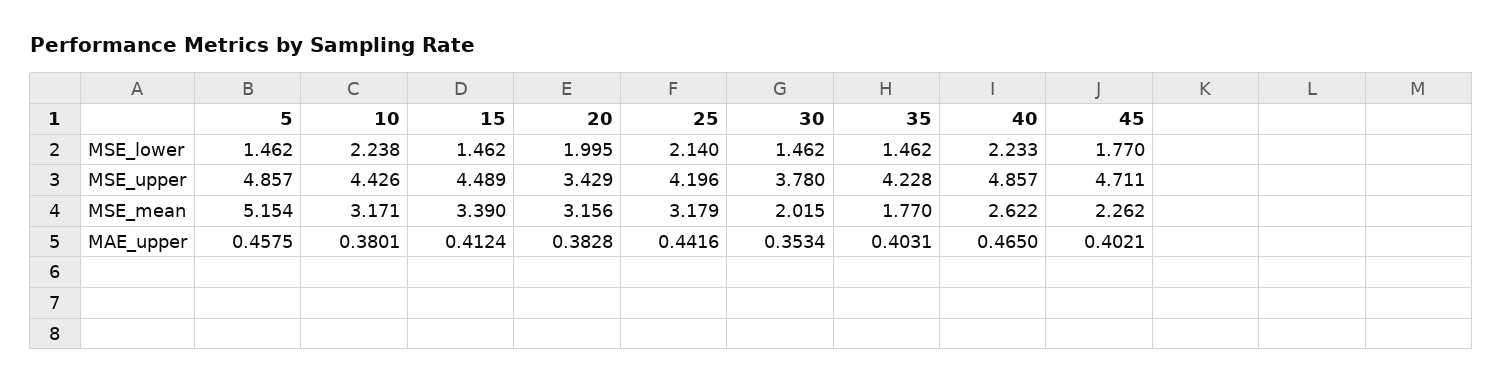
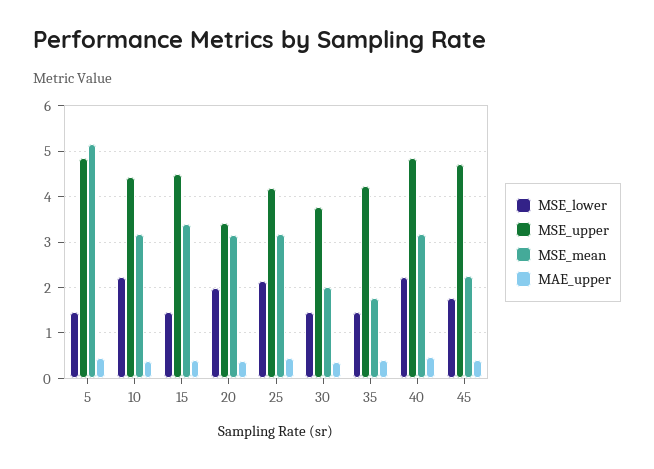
  {
    "MSE_lower": {
      "5": 1.462,
      "10": 2.238,
      "15": 1.462,
      "20": 1.995,
      "25": 2.14,
      "30": 1.462,
      "35": 1.462,
      "40": 2.233,
      "45": 1.77
    },
    "MSE_upper": {
      "5": 4.857,
      "10": 4.426,
      "15": 4.489,
      "20": 3.429,
      "25": 4.196,
      "30": 3.78,
      "35": 4.228,
      "40": 4.857,
      "45": 4.711
    },
    "MSE_mean": {
      "5": 5.154,
      "10": 3.171,
      "15": 3.39,
      "20": 3.156,
      "25": 3.179,
      "30": 2.015,
      "35": 1.77,
-     "40": 2.622,
+     "40": 3.2,
      "45": 2.262
    },
    "MAE_upper": {
      "5": 0.4575,
      "10": 0.3801,
      "15": 0.4124,
      "20": 0.3828,
      "25": 0.4416,
      "30": 0.3534,
      "35": 0.4031,
      "40": 0.465,
      "45": 0.4021
    }
  }

